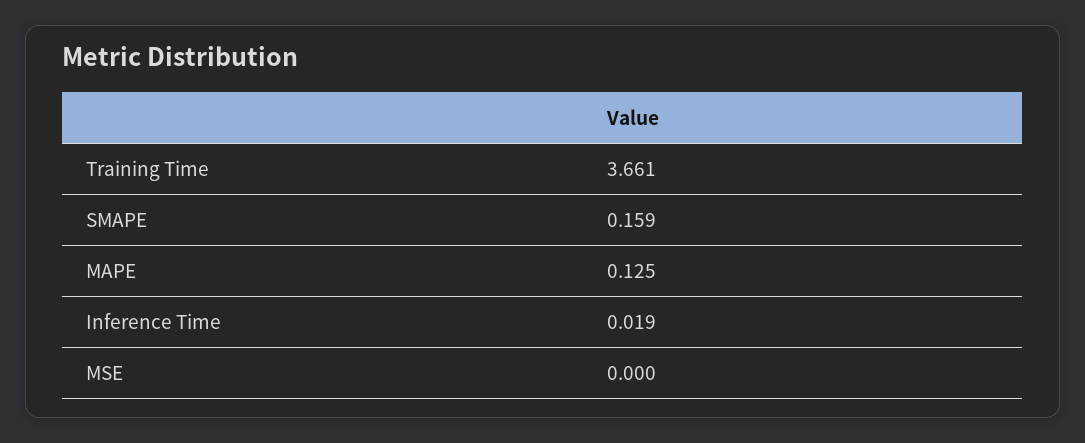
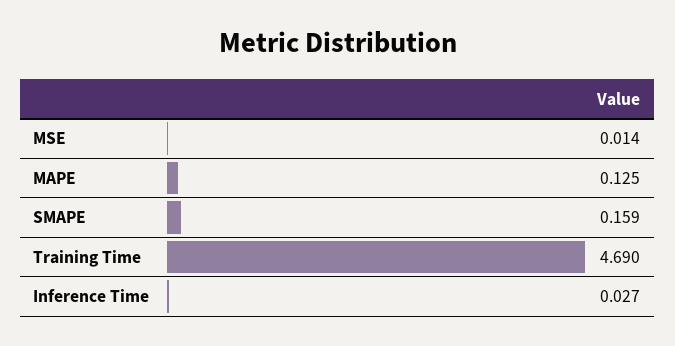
  {
-   "Training Time": 3.661,
+   "Training Time": 4.69,
    "SMAPE": 0.159,
    "MAPE": 0.125,
-   "Inference Time": 0.019,
+   "Inference Time": 0.027,
-   "MSE": 0
+   "MSE": 0.014
  }

